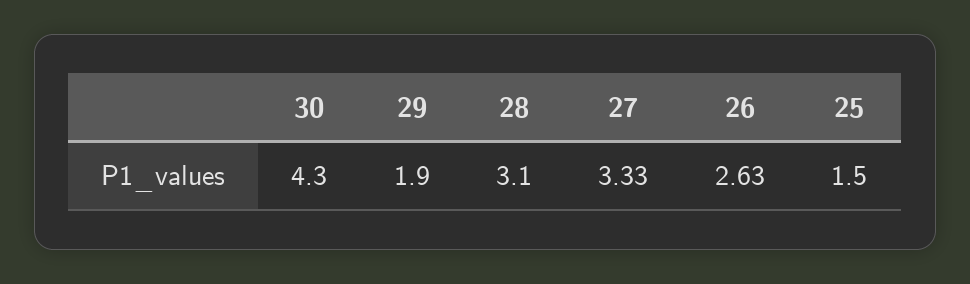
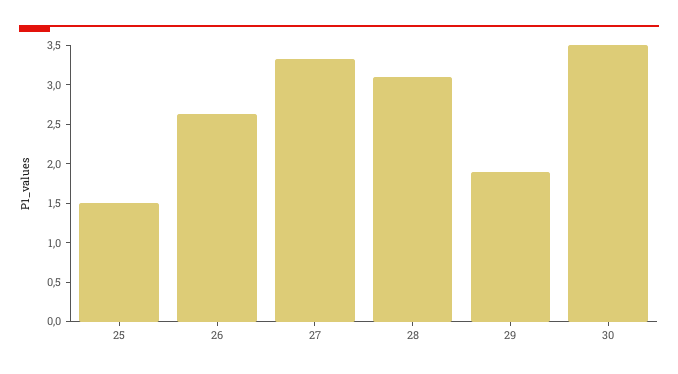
  {
-   "30": 4.3,
+   "30": 3.5,
    "29": 1.9,
    "28": 3.1,
    "27": 3.33,
    "26": 2.63,
    "25": 1.5
  }

